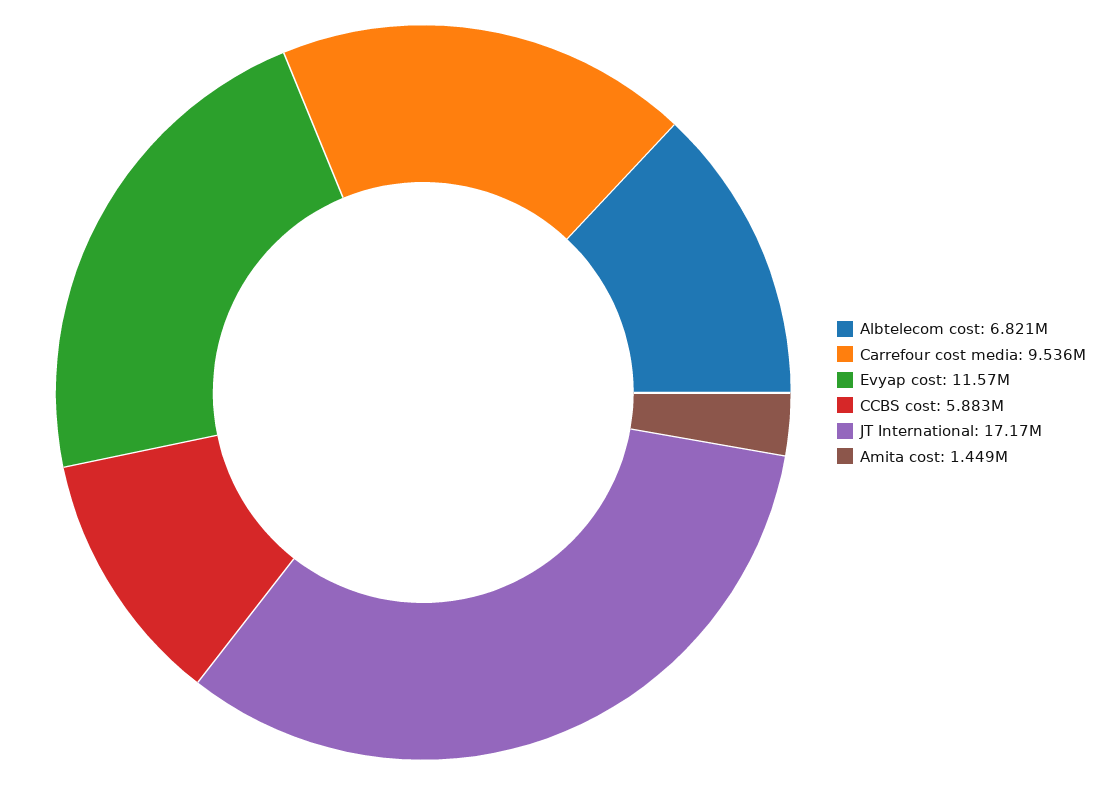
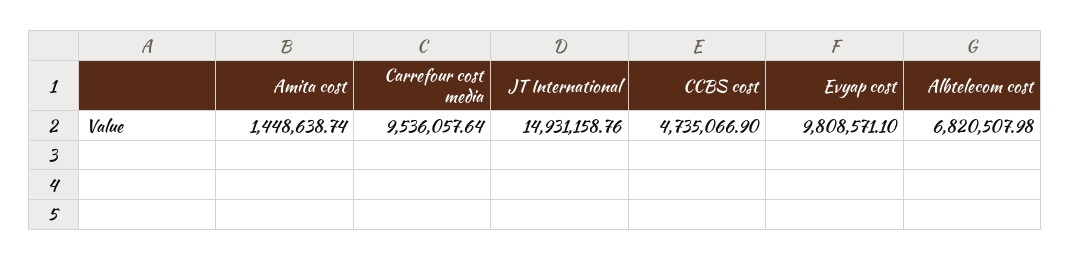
  {
    "Albtelecom cost": 6820507.98,
    "Carrefour cost media": 9536057.64,
-   "Evyap cost": 11570000,
+   "Evyap cost": 9808571.1,
-   "CCBS cost": 5883000,
+   "CCBS cost": 4735066.9,
-   "JT International": 17170000,
+   "JT International": 14931158.76,
    "Amita cost": 1448638.74
  }

